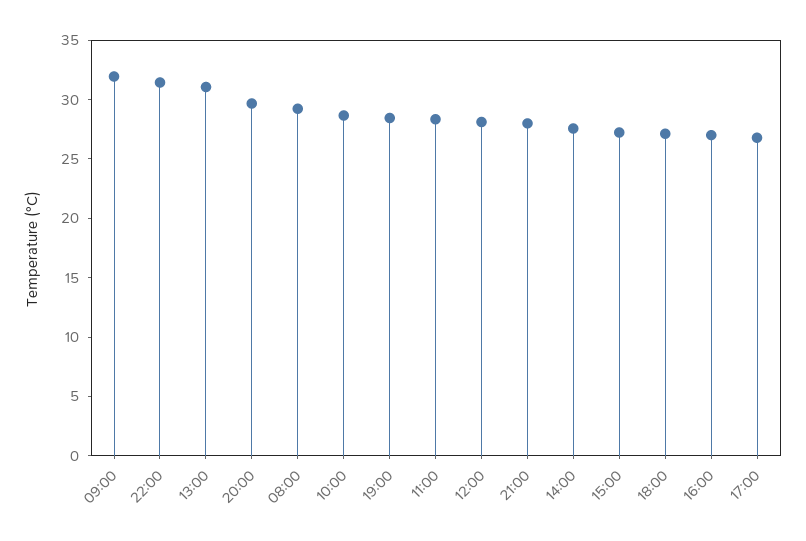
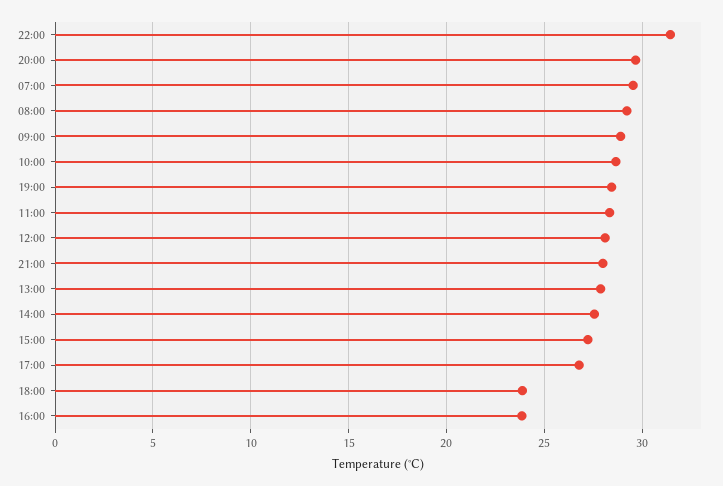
  {
-   "09:00": 32,
+   "09:00": 29,
    "22:00": 31.5,
-   "13:00": 31,
+   "13:00": 28,
    "20:00": 29.5,
    "08:00": 29,
    "10:00": 28.5,
    "19:00": 28.5,
    "11:00": 28.5,
    "12:00": 28,
    "21:00": 28,
    "14:00": 27.5,
    "15:00": 27,
-   "18:00": 27,
+   "18:00": 24,
-   "16:00": 27,
+   "16:00": 24,
-   "17:00": 27
+   "17:00": 27,
+   "07:00": 29.5
  }

